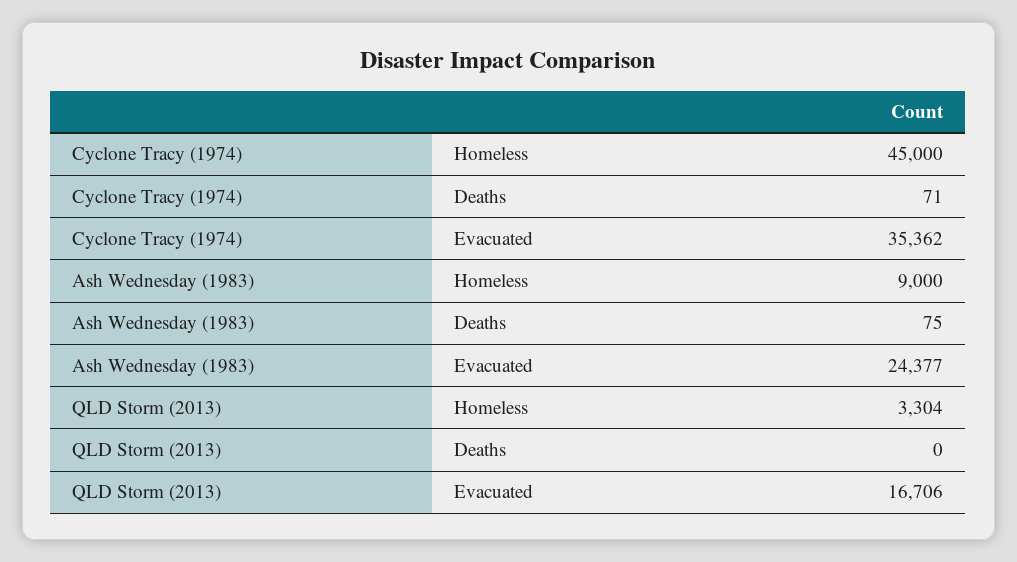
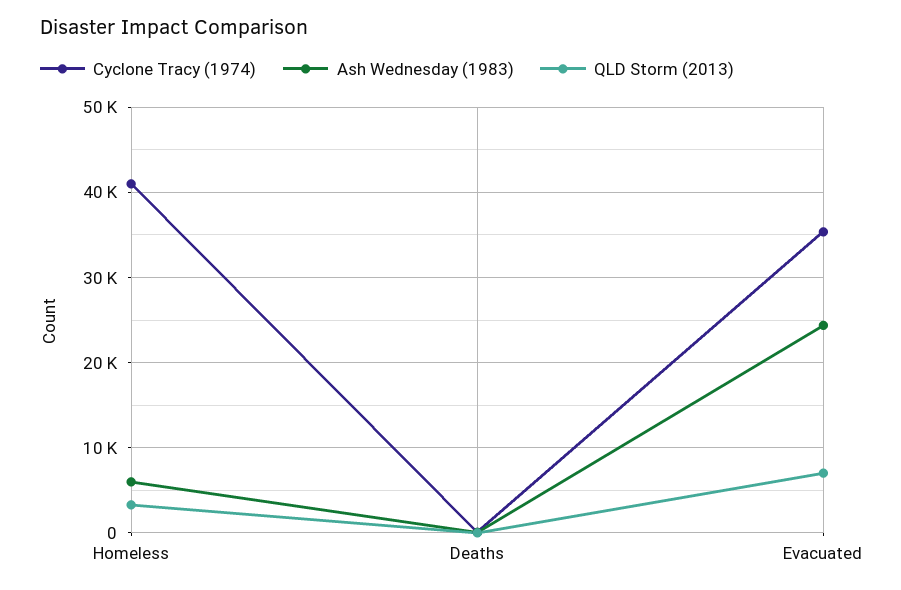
  {
    "Cyclone Tracy (1974)": {
-     "Homeless": 45000,
+     "Homeless": 41000,
      "Deaths": 71,
      "Evacuated": 35362
    },
    "Ash Wednesday (1983)": {
-     "Homeless": 9000,
+     "Homeless": 6000,
      "Deaths": 75,
      "Evacuated": 24377
    },
    "QLD Storm (2013)": {
      "Homeless": 3304,
      "Deaths": 0,
-     "Evacuated": 16706
+     "Evacuated": 7000
    }
  }

